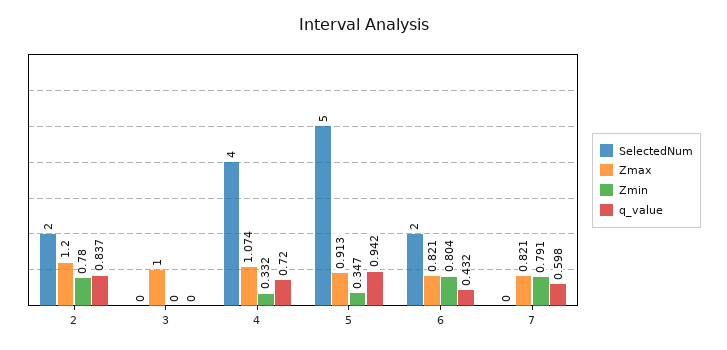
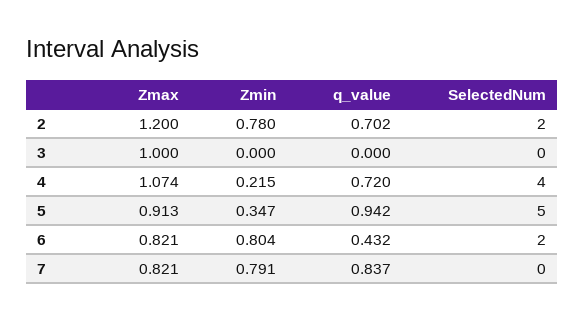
  {
    "SelectedNum": {
      "2": 2,
      "3": 0,
      "4": 4,
      "5": 5,
      "6": 2,
      "7": 0
    },
    "Zmax": {
      "2": 1.2,
      "3": 1,
      "4": 1.074,
      "5": 0.913,
      "6": 0.821,
      "7": 0.821
    },
    "Zmin": {
      "2": 0.78,
      "3": 0,
-     "4": 0.332,
+     "4": 0.215,
      "5": 0.347,
      "6": 0.804,
      "7": 0.791
    },
    "q_value": {
-     "2": 0.837,
+     "2": 0.702,
      "3": 0,
      "4": 0.72,
      "5": 0.942,
      "6": 0.432,
-     "7": 0.598
+     "7": 0.837
    }
  }

